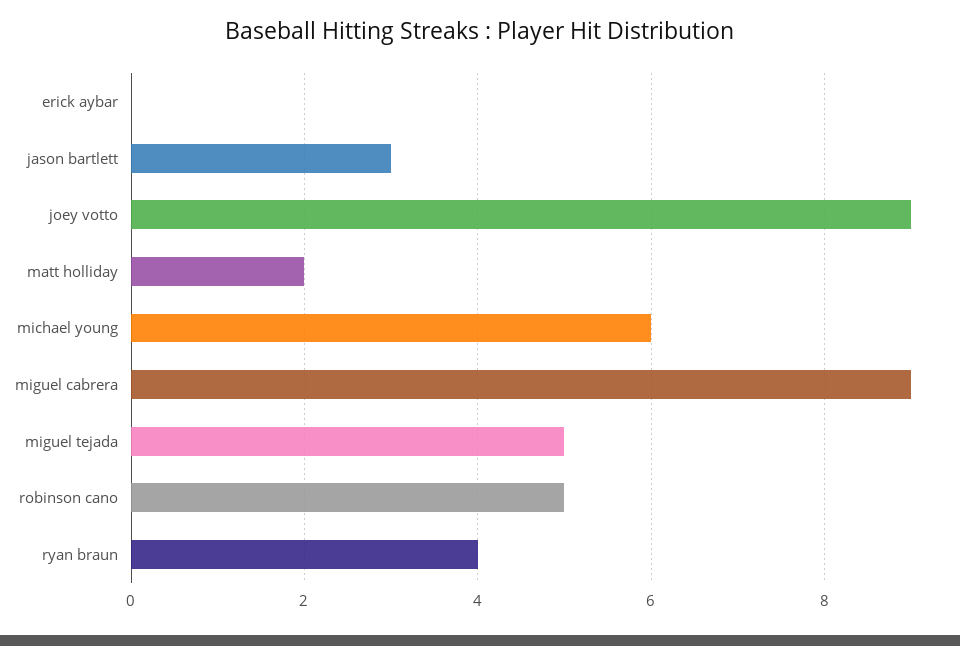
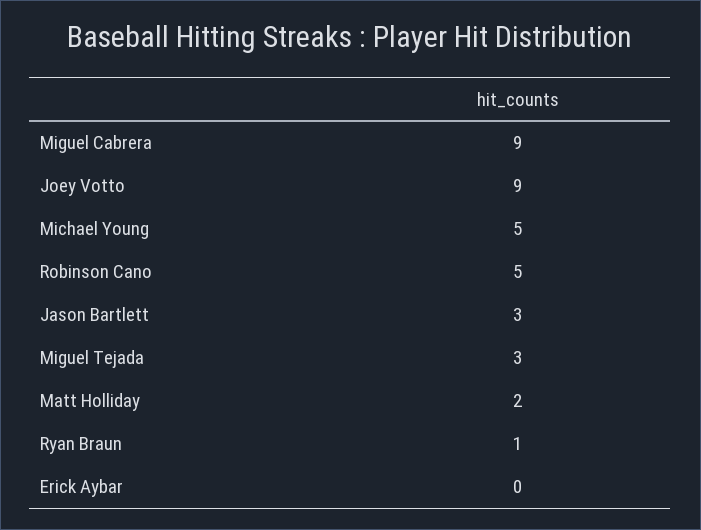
  {
    "erick aybar": 0,
    "jason bartlett": 3,
    "joey votto": 9,
    "matt holliday": 2,
-   "michael young": 6,
+   "michael young": 5,
    "miguel cabrera": 9,
-   "miguel tejada": 5,
+   "miguel tejada": 3,
    "robinson cano": 5,
-   "ryan braun": 4
+   "ryan braun": 1
  }

